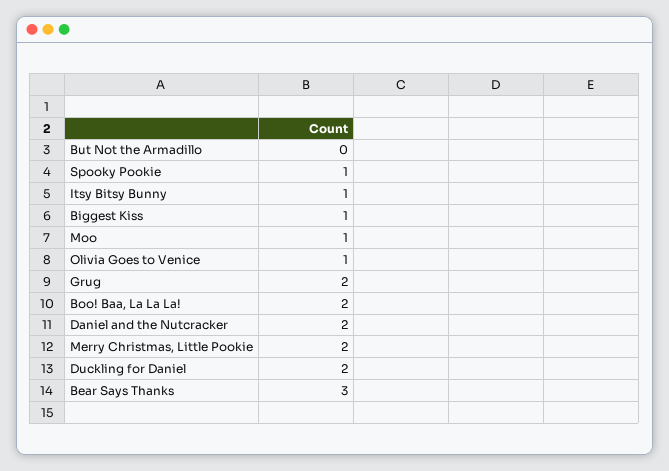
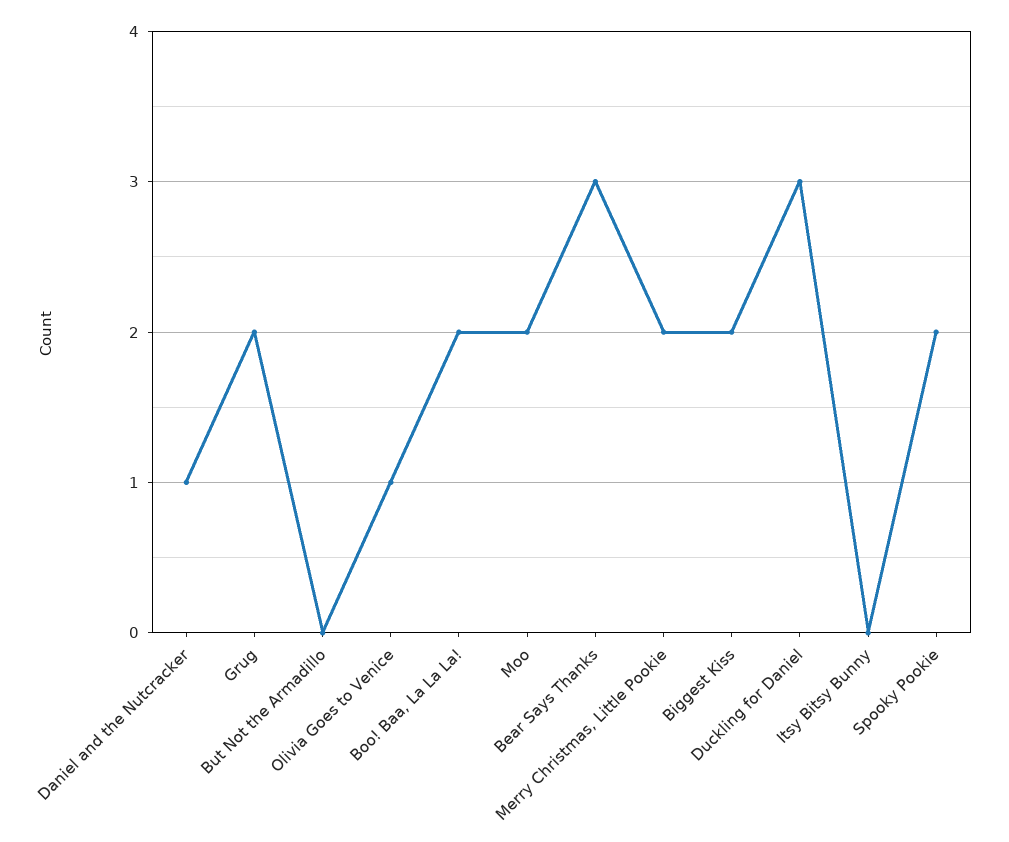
  {
    "But Not the Armadillo": 0,
-   "Spooky Pookie": 1,
+   "Spooky Pookie": 2,
-   "Itsy Bitsy Bunny": 1,
+   "Itsy Bitsy Bunny": 0,
-   "Biggest Kiss": 1,
+   "Biggest Kiss": 2,
-   "Moo": 1,
+   "Moo": 2,
    "Olivia Goes to Venice": 1,
    "Grug": 2,
    "Boo! Baa, La La La!": 2,
-   "Daniel and the Nutcracker": 2,
+   "Daniel and the Nutcracker": 1,
    "Merry Christmas, Little Pookie": 2,
-   "Duckling for Daniel": 2,
+   "Duckling for Daniel": 3,
    "Bear Says Thanks": 3
  }

